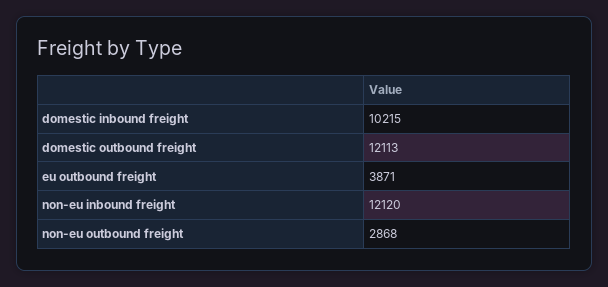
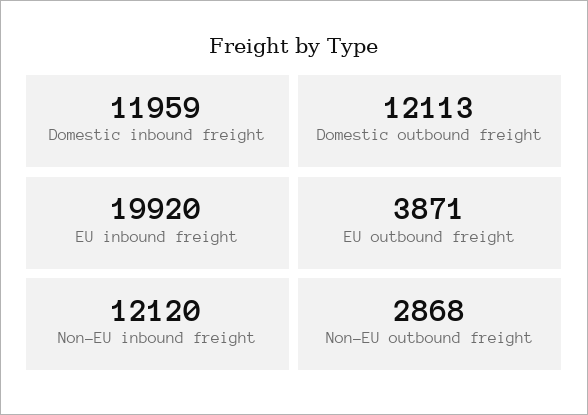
  {
-   "domestic inbound freight": 10215,
+   "domestic inbound freight": 11959,
    "domestic outbound freight": 12113,
    "eu outbound freight": 3871,
    "non-eu inbound freight": 12120,
-   "non-eu outbound freight": 2868
+   "non-eu outbound freight": 2868,
+   "EU inbound freight": 19920
  }

